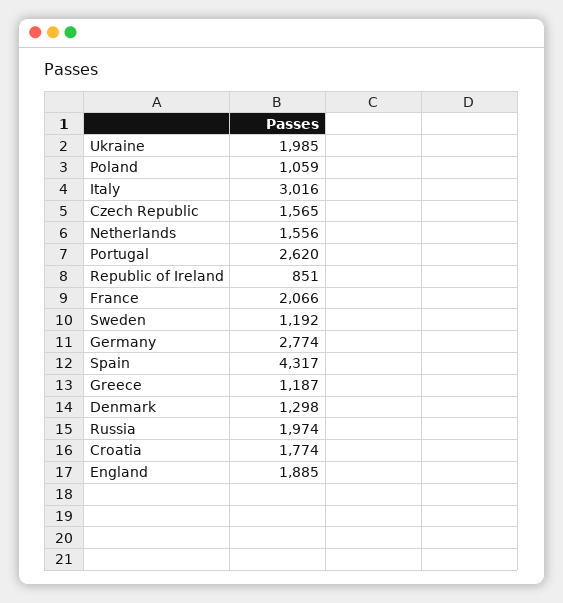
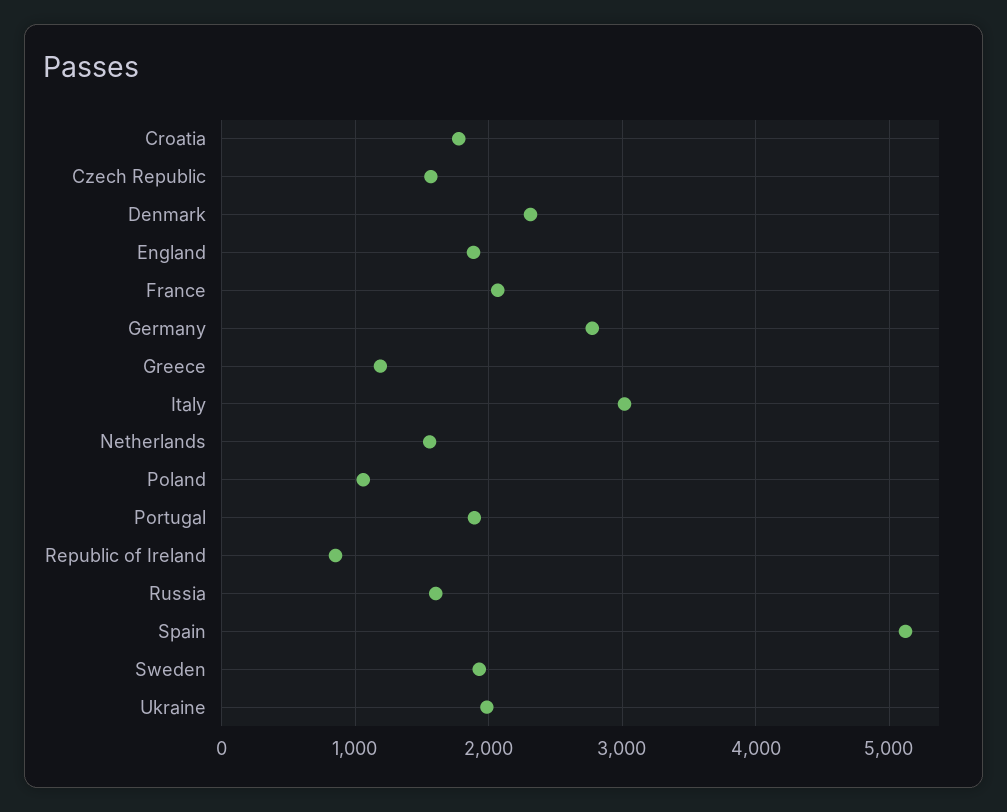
  {
    "Ukraine": 1985,
    "Poland": 1059,
    "Italy": 3016,
    "Czech Republic": 1565,
    "Netherlands": 1556,
-   "Portugal": 2620,
+   "Portugal": 1900,
    "Republic of Ireland": 851,
    "France": 2066,
-   "Sweden": 1192,
+   "Sweden": 1900,
    "Germany": 2774,
-   "Spain": 4317,
+   "Spain": 5100,
    "Greece": 1187,
-   "Denmark": 1298,
+   "Denmark": 2300,
-   "Russia": 1974,
+   "Russia": 1600,
    "Croatia": 1774,
    "England": 1885
  }

